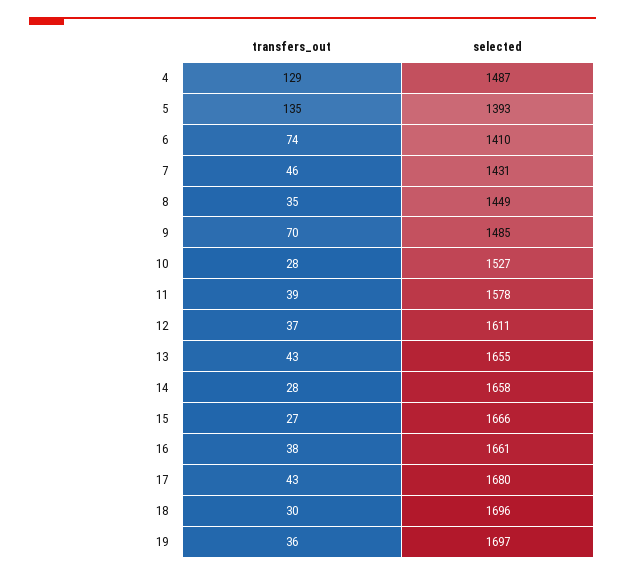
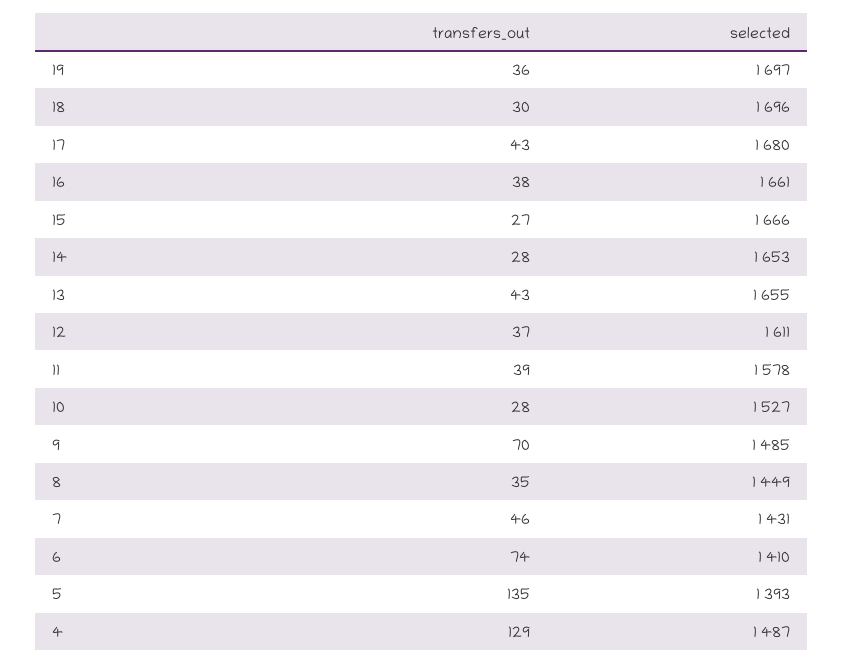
  {
    "transfers_out": {
      "4": 129,
      "5": 135,
      "6": 74,
      "7": 46,
      "8": 35,
      "9": 70,
      "10": 28,
      "11": 39,
      "12": 37,
      "13": 43,
      "14": 28,
      "15": 27,
      "16": 38,
      "17": 43,
      "18": 30,
      "19": 36
    },
    "selected": {
      "4": 1487,
      "5": 1393,
      "6": 1410,
      "7": 1431,
      "8": 1449,
      "9": 1485,
      "10": 1527,
      "11": 1578,
      "12": 1611,
      "13": 1655,
-     "14": 1658,
+     "14": 1653,
      "15": 1666,
      "16": 1661,
      "17": 1680,
      "18": 1696,
      "19": 1697
    }
  }

